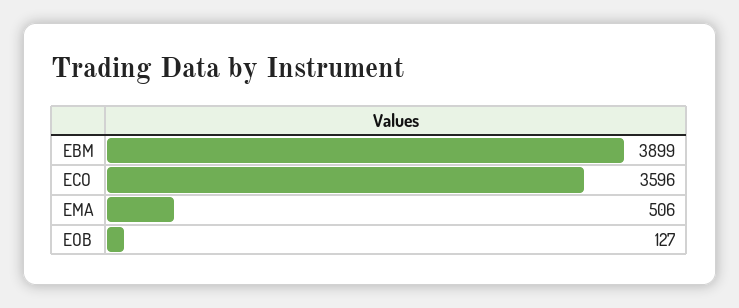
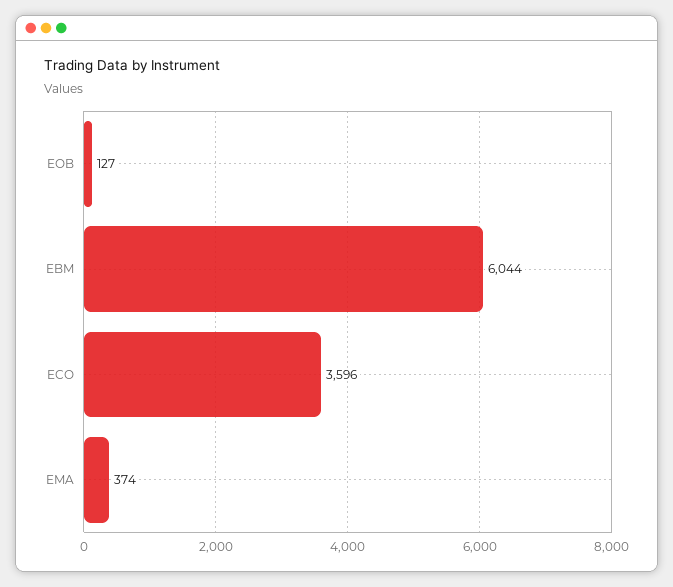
  {
-   "EBM": 3899,
+   "EBM": 6044,
    "ECO": 3596,
-   "EMA": 506,
+   "EMA": 374,
    "EOB": 127
  }

